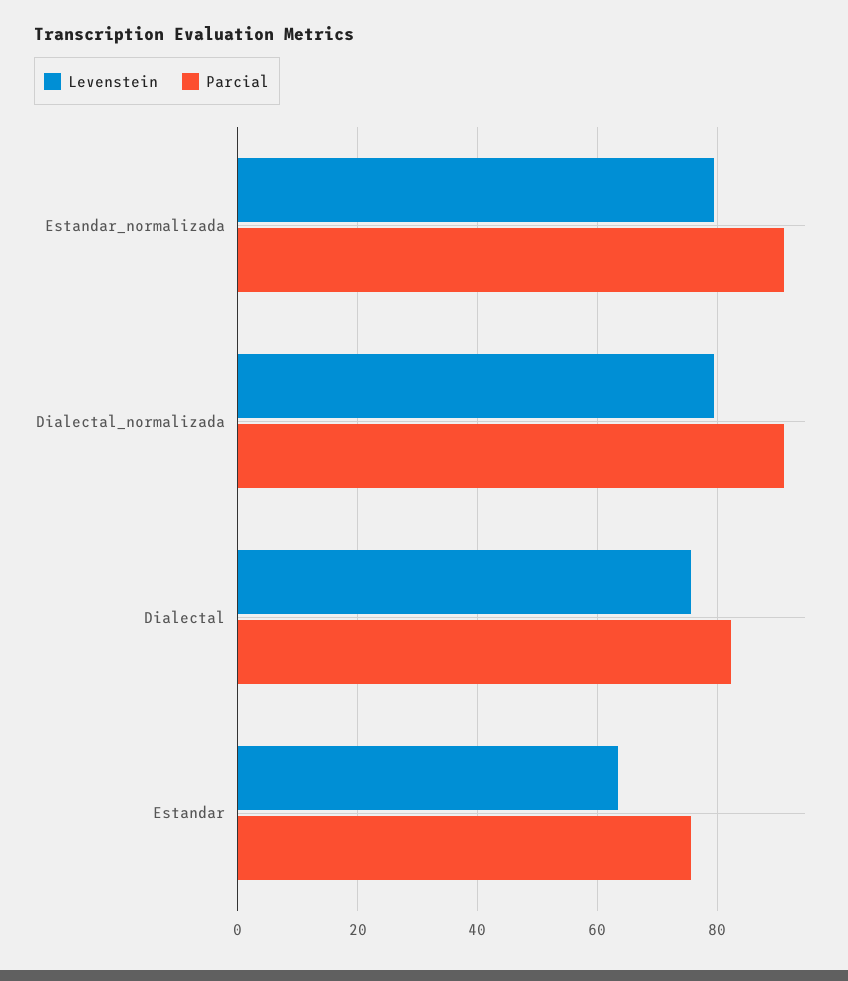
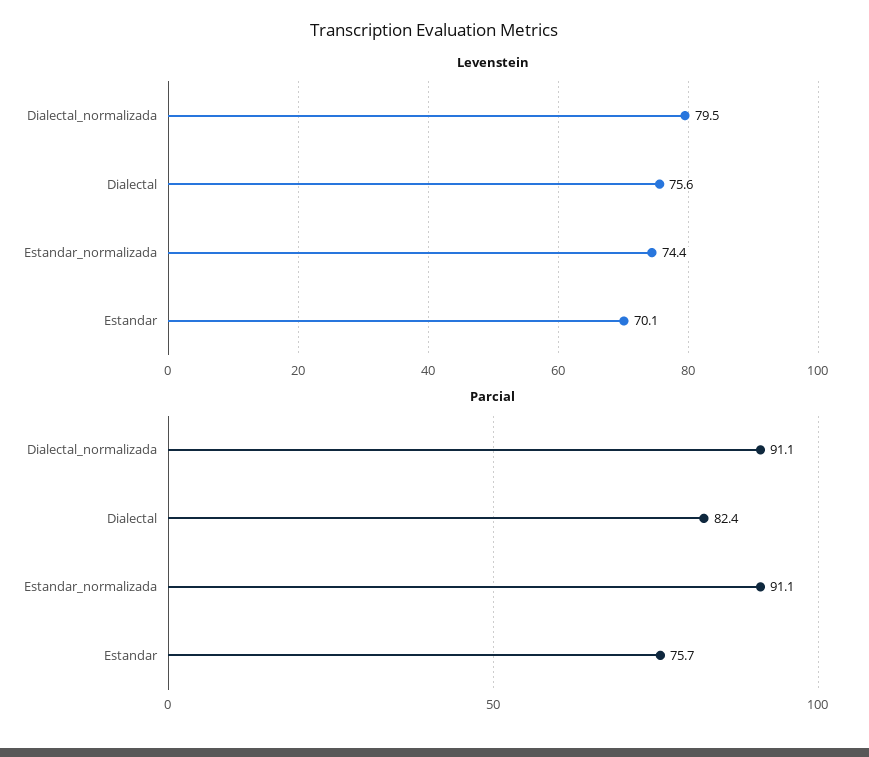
  {
    "Levenstein": {
-     "Estandar_normalizada": 80,
+     "Estandar_normalizada": 74.4,
      "Dialectal_normalizada": 79.5,
      "Dialectal": 75.6,
-     "Estandar": 64
+     "Estandar": 70.1
    },
    "Parcial": {
      "Estandar_normalizada": 91.1,
      "Dialectal_normalizada": 91.1,
      "Dialectal": 82.4,
      "Estandar": 75.7
    }
  }

